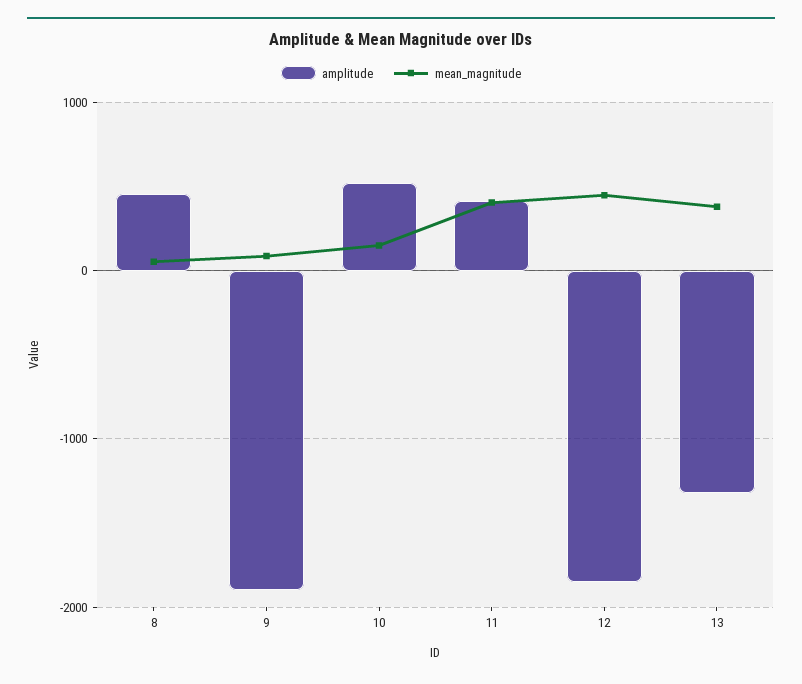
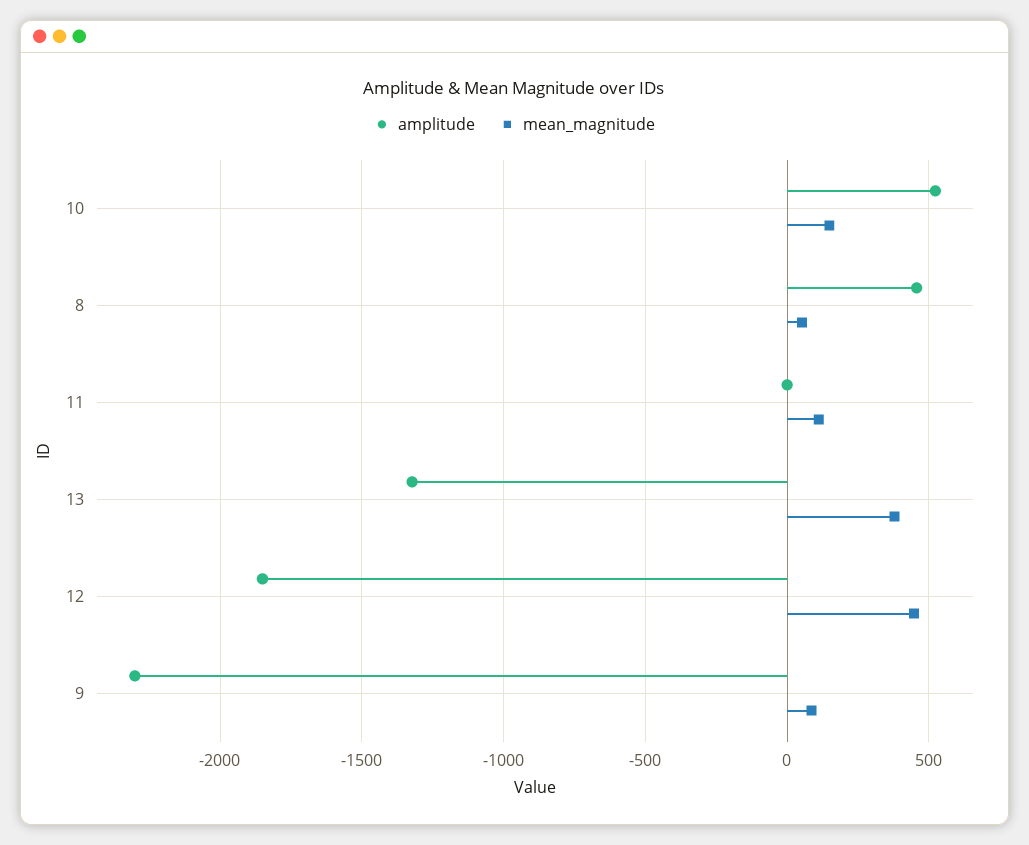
  {
    "amplitude": {
      "8": 450,
-     "9": -1900,
+     "9": -2300,
      "10": 500,
-     "11": 400,
+     "11": 0,
      "12": -1850,
      "13": -1300
    },
    "mean_magnitude": {
      "8": 50,
      "9": 100,
      "10": 150,
-     "11": 400,
+     "11": 100,
      "12": 450,
      "13": 400
    }
  }

